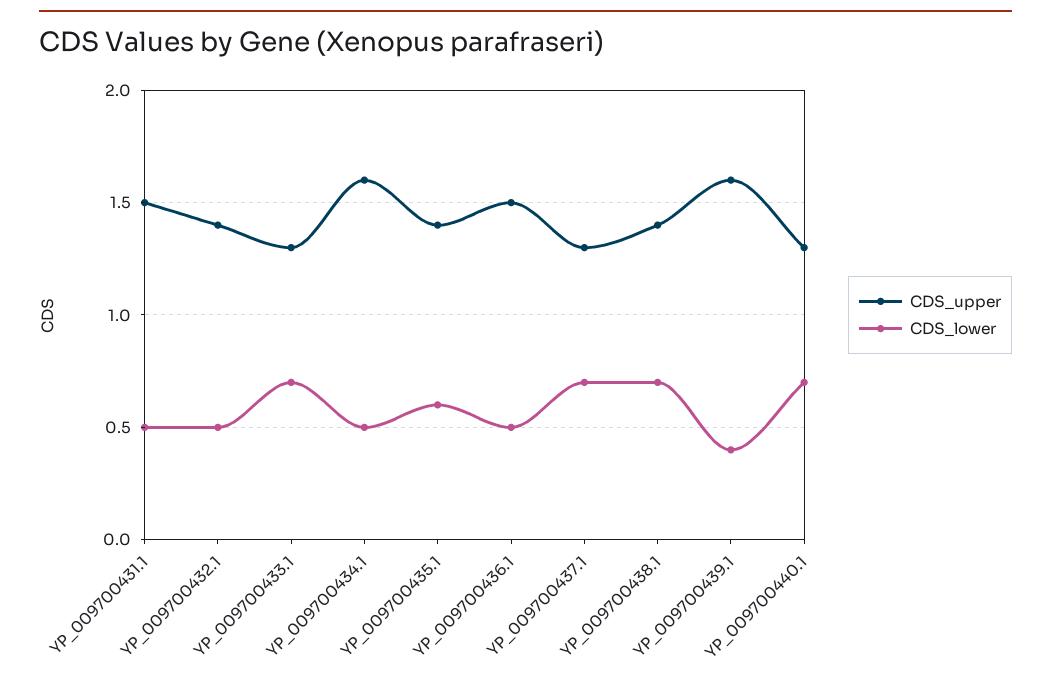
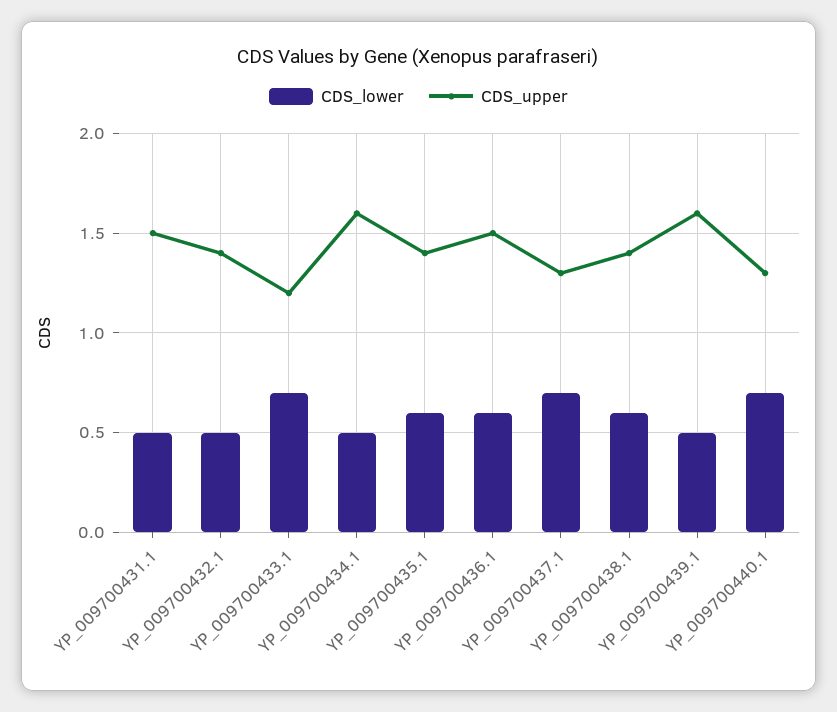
  {
    "CDS_upper": {
      "YP_009700431.1": 1.5,
      "YP_009700432.1": 1.4,
-     "YP_009700433.1": 1.3,
+     "YP_009700433.1": 1.2,
      "YP_009700434.1": 1.6,
      "YP_009700435.1": 1.4,
      "YP_009700436.1": 1.5,
      "YP_009700437.1": 1.3,
      "YP_009700438.1": 1.4,
      "YP_009700439.1": 1.6,
      "YP_009700440.1": 1.3
    },
    "CDS_lower": {
      "YP_009700431.1": 0.5,
      "YP_009700432.1": 0.5,
      "YP_009700433.1": 0.7,
      "YP_009700434.1": 0.5,
      "YP_009700435.1": 0.6,
-     "YP_009700436.1": 0.5,
+     "YP_009700436.1": 0.6,
      "YP_009700437.1": 0.7,
-     "YP_009700438.1": 0.7,
+     "YP_009700438.1": 0.6,
-     "YP_009700439.1": 0.4,
+     "YP_009700439.1": 0.5,
      "YP_009700440.1": 0.7
    }
  }

